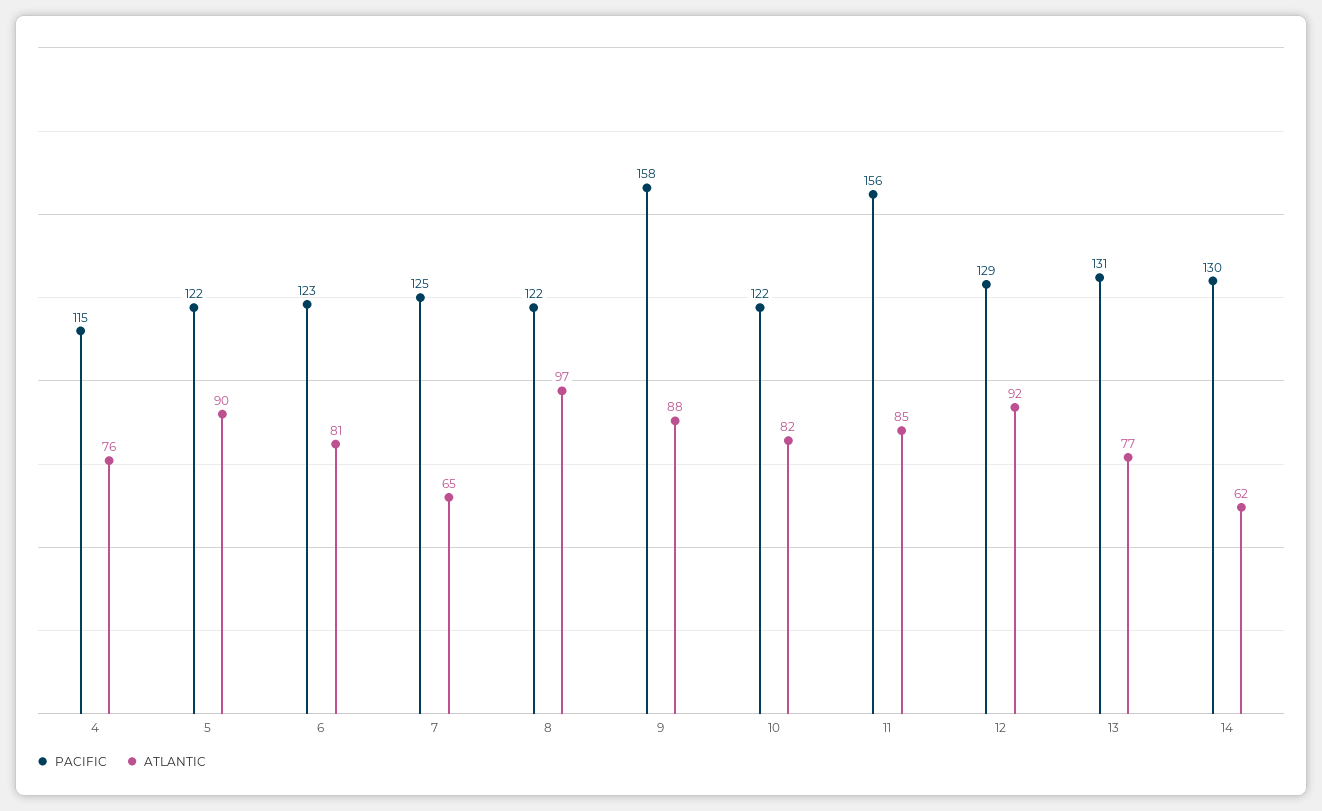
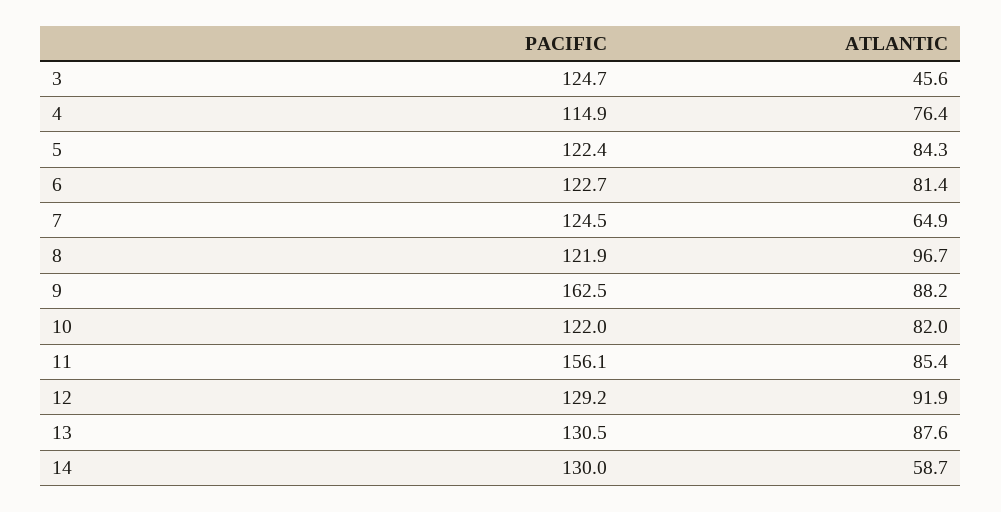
  {
    "PACIFIC": {
      "4": 114.9,
      "5": 122.4,
      "6": 122.7,
      "7": 124.5,
      "8": 121.9,
-     "9": 158,
+     "9": 162.5,
      "10": 122,
      "11": 156.1,
      "12": 129.2,
      "13": 130.5,
-     "14": 130
+     "14": 130,
+     "3": 124.7
    },
    "ATLANTIC": {
      "4": 76.4,
-     "5": 90,
+     "5": 84.3,
      "6": 81.4,
      "7": 64.9,
      "8": 96.7,
      "9": 88.2,
      "10": 82,
      "11": 85.4,
      "12": 91.9,
-     "13": 77,
+     "13": 87.6,
-     "14": 62
+     "14": 58.7,
+     "3": 45.6
    }
  }

